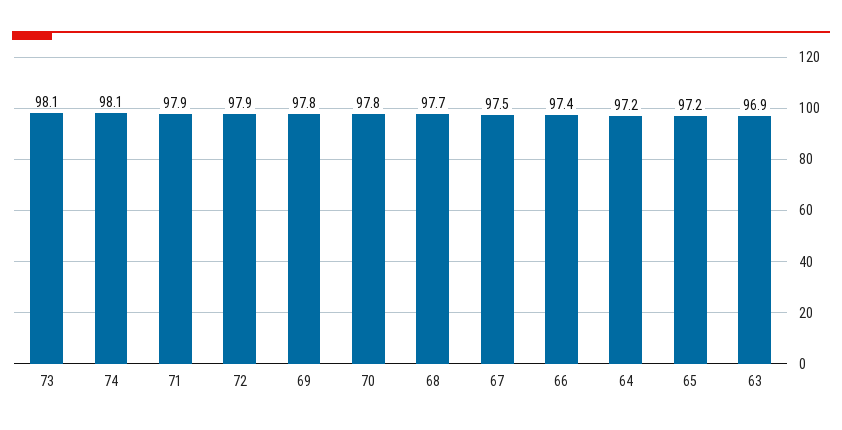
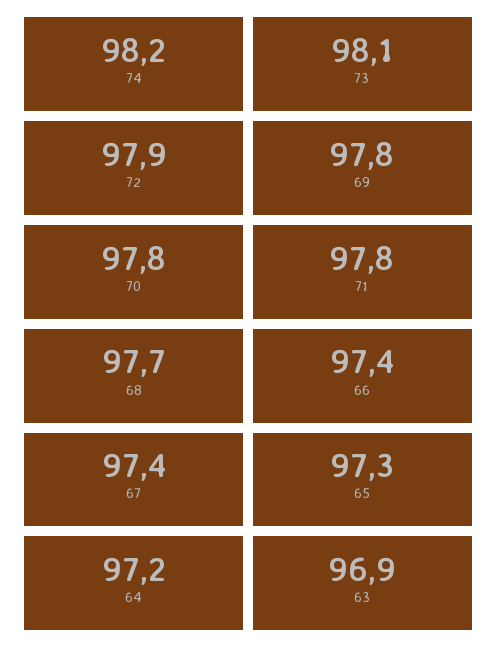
  {
    "73": 98.1,
-   "74": 98.1,
+   "74": 98.2,
-   "71": 97.9,
+   "71": 97.8,
    "72": 97.9,
    "69": 97.8,
    "70": 97.8,
    "68": 97.7,
-   "67": 97.5,
+   "67": 97.4,
    "66": 97.4,
    "64": 97.2,
-   "65": 97.2,
+   "65": 97.3,
    "63": 96.9
  }

